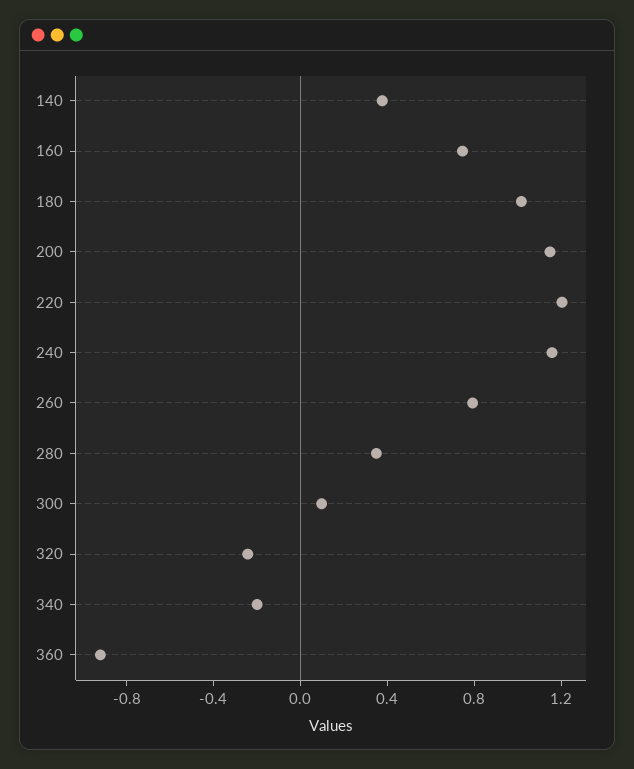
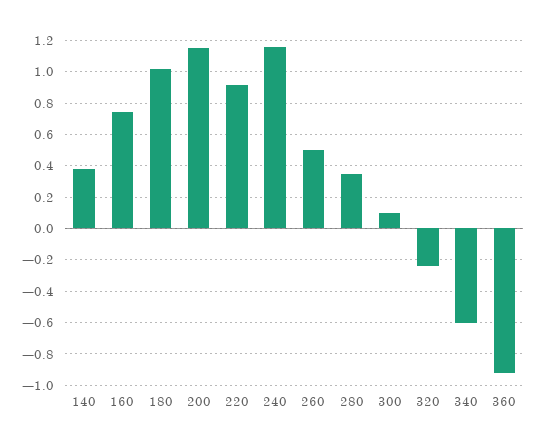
  {
    "140": 0.4,
    "160": 0.75,
    "180": 1,
    "200": 1.15,
-   "220": 1.2,
+   "220": 0.9,
    "240": 1.15,
-   "260": 0.8,
+   "260": 0.5,
    "280": 0.35,
    "300": 0.1,
    "320": -0.25,
-   "340": -0.2,
+   "340": -0.6,
    "360": -0.9
  }

